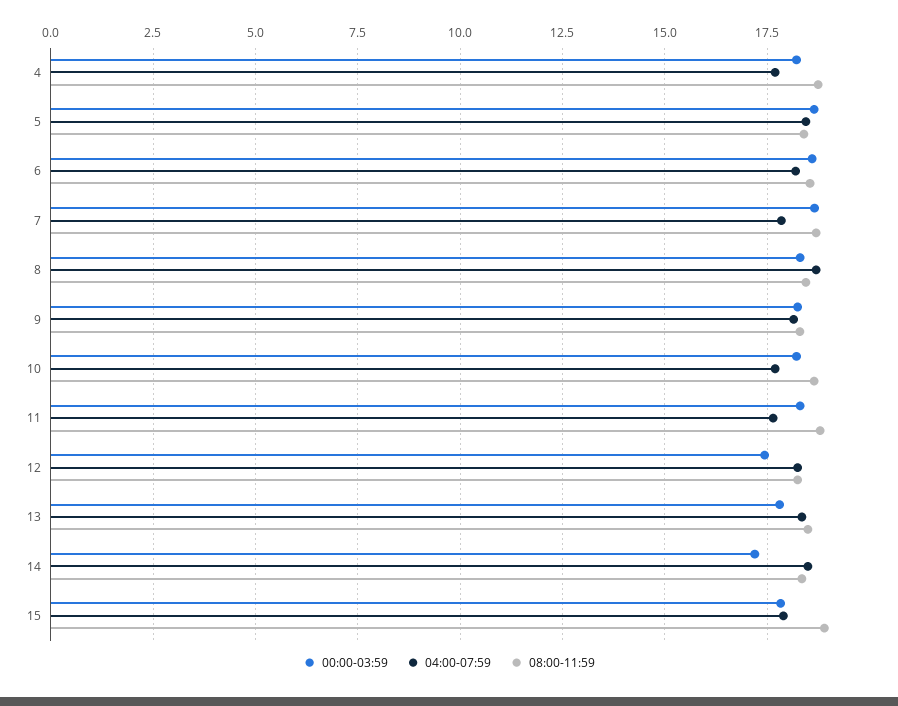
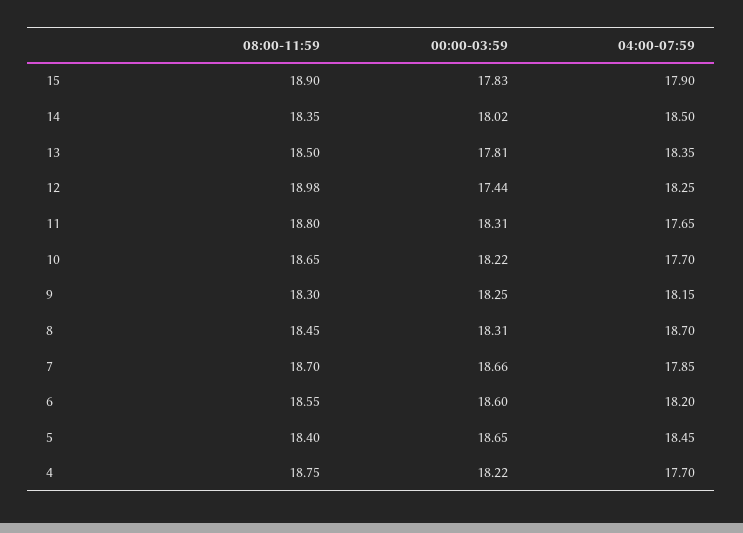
  {
    "00:00-03:59": {
      "4": 18.22,
      "5": 18.65,
      "6": 18.6,
      "7": 18.66,
      "8": 18.31,
      "9": 18.25,
      "10": 18.22,
      "11": 18.31,
      "12": 17.44,
      "13": 17.81,
-     "14": 17.25,
+     "14": 18.02,
      "15": 17.83
    },
    "04:00-07:59": {
      "4": 17.7,
      "5": 18.45,
      "6": 18.2,
      "7": 17.85,
      "8": 18.7,
      "9": 18.15,
      "10": 17.7,
      "11": 17.65,
      "12": 18.25,
      "13": 18.35,
      "14": 18.5,
      "15": 17.9
    },
    "08:00-11:59": {
      "4": 18.75,
      "5": 18.4,
      "6": 18.55,
      "7": 18.7,
      "8": 18.45,
      "9": 18.3,
      "10": 18.65,
      "11": 18.8,
-     "12": 18.25,
+     "12": 18.98,
      "13": 18.5,
      "14": 18.35,
      "15": 18.9
    }
  }

